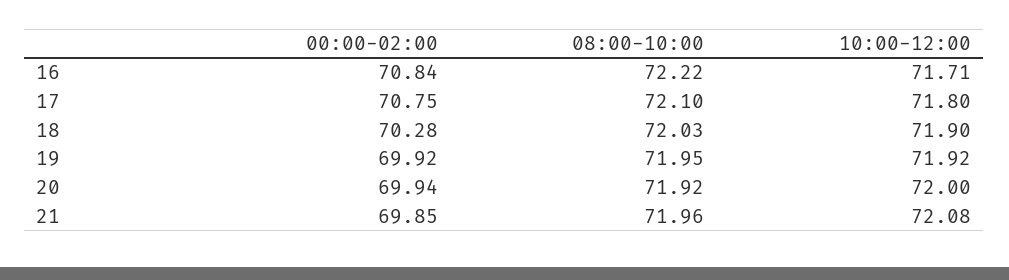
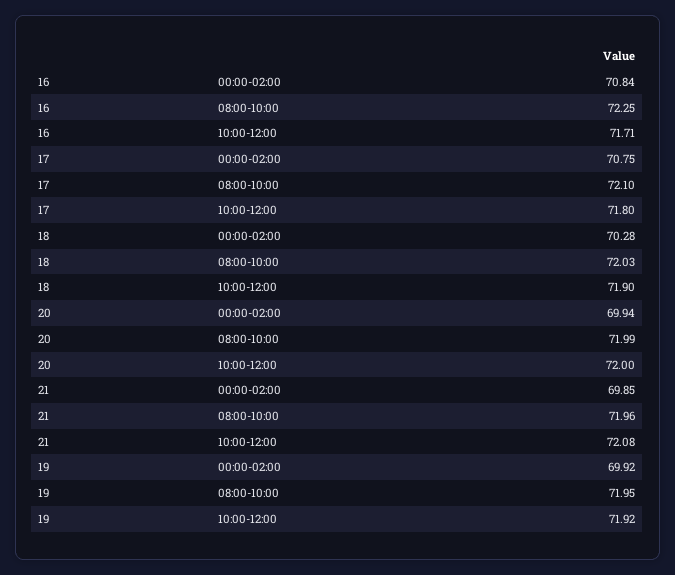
  {
    "00:00-02:00": {
      "16": 70.84,
      "17": 70.75,
      "18": 70.28,
      "19": 69.92,
      "20": 69.94,
      "21": 69.85
    },
    "08:00-10:00": {
-     "16": 72.22,
+     "16": 72.25,
      "17": 72.1,
      "18": 72.03,
      "19": 71.95,
-     "20": 71.92,
+     "20": 71.99,
      "21": 71.96
    },
    "10:00-12:00": {
      "16": 71.71,
      "17": 71.8,
      "18": 71.9,
      "19": 71.92,
      "20": 72,
      "21": 72.08
    }
  }

